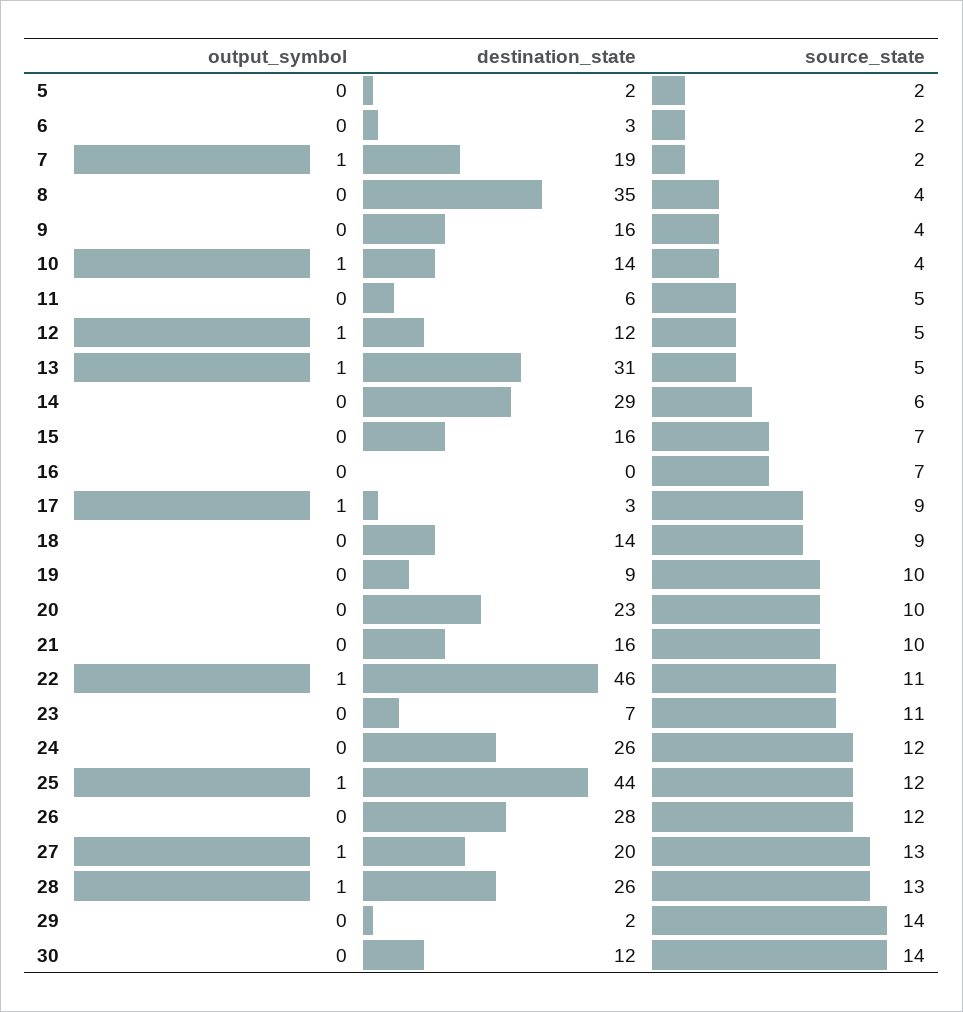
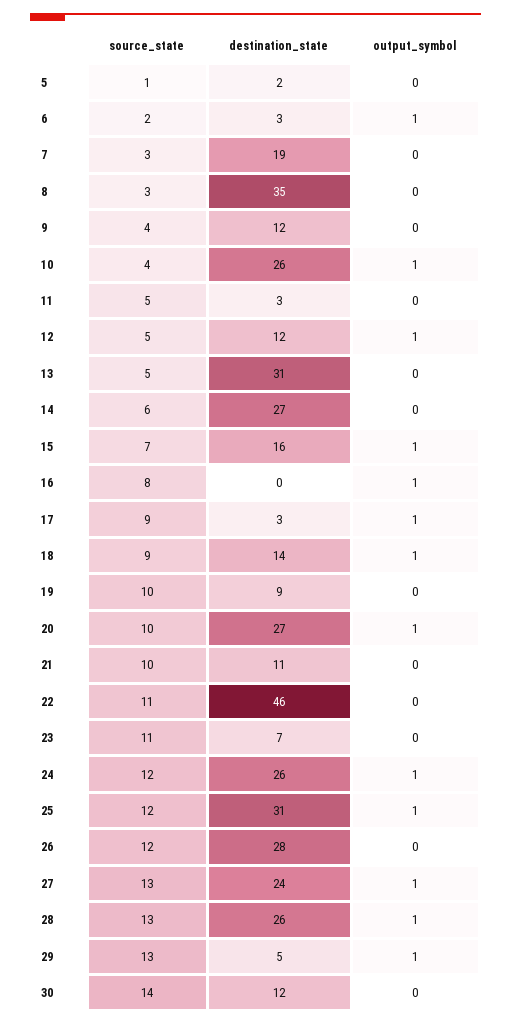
  {
    "output_symbol": {
      "5": 0,
-     "6": 0,
+     "6": 1,
-     "7": 1,
+     "7": 0,
      "8": 0,
      "9": 0,
      "10": 1,
      "11": 0,
      "12": 1,
-     "13": 1,
+     "13": 0,
      "14": 0,
-     "15": 0,
+     "15": 1,
-     "16": 0,
+     "16": 1,
      "17": 1,
-     "18": 0,
+     "18": 1,
      "19": 0,
-     "20": 0,
+     "20": 1,
      "21": 0,
-     "22": 1,
+     "22": 0,
      "23": 0,
-     "24": 0,
+     "24": 1,
      "25": 1,
      "26": 0,
      "27": 1,
      "28": 1,
-     "29": 0,
+     "29": 1,
      "30": 0
    },
    "destination_state": {
      "5": 2,
      "6": 3,
      "7": 19,
      "8": 35,
-     "9": 16,
+     "9": 12,
-     "10": 14,
+     "10": 26,
-     "11": 6,
+     "11": 3,
      "12": 12,
      "13": 31,
-     "14": 29,
+     "14": 27,
      "15": 16,
      "16": 0,
      "17": 3,
      "18": 14,
      "19": 9,
-     "20": 23,
+     "20": 27,
-     "21": 16,
+     "21": 11,
      "22": 46,
      "23": 7,
      "24": 26,
-     "25": 44,
+     "25": 31,
      "26": 28,
-     "27": 20,
+     "27": 24,
      "28": 26,
-     "29": 2,
+     "29": 5,
      "30": 12
    },
    "source_state": {
-     "5": 2,
+     "5": 1,
      "6": 2,
-     "7": 2,
+     "7": 3,
-     "8": 4,
+     "8": 3,
      "9": 4,
      "10": 4,
      "11": 5,
      "12": 5,
      "13": 5,
      "14": 6,
      "15": 7,
-     "16": 7,
+     "16": 8,
      "17": 9,
      "18": 9,
      "19": 10,
      "20": 10,
      "21": 10,
      "22": 11,
      "23": 11,
      "24": 12,
      "25": 12,
      "26": 12,
      "27": 13,
      "28": 13,
-     "29": 14,
+     "29": 13,
      "30": 14
    }
  }

